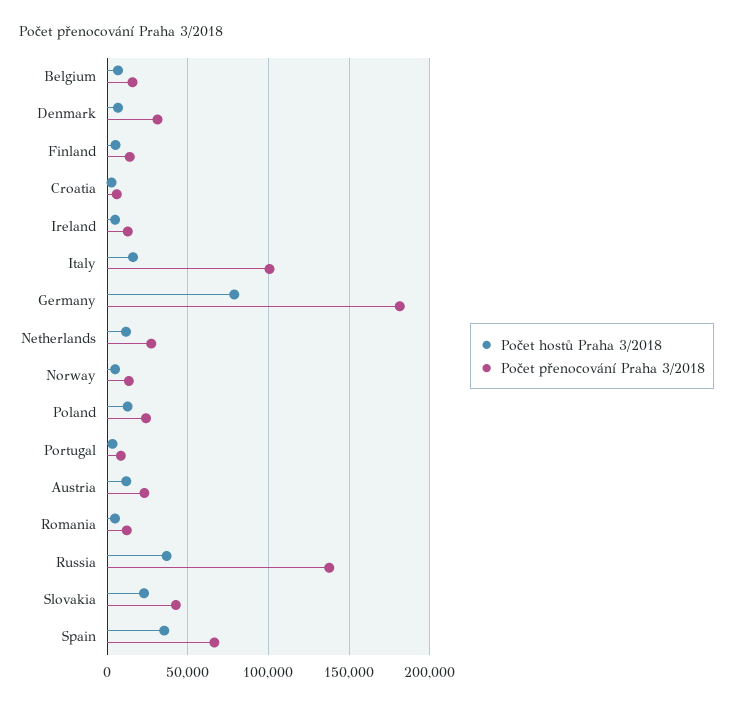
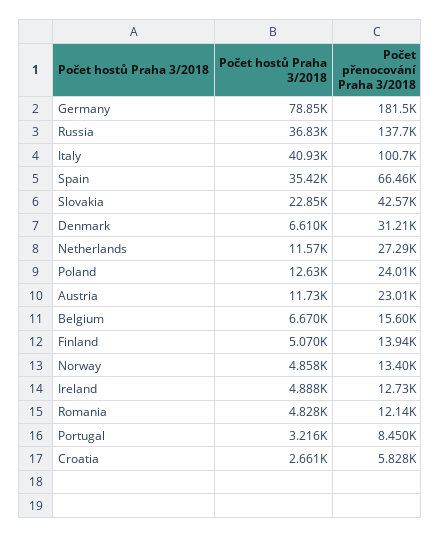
  {
    "Počet hostů Praha 3/2018": {
      "Belgium": 6670,
      "Denmark": 6610,
      "Finland": 5070,
      "Croatia": 2661,
      "Ireland": 4888,
-     "Italy": 15000,
+     "Italy": 40930,
      "Germany": 78850,
      "Netherlands": 11570,
      "Norway": 4858,
      "Poland": 12630,
      "Portugal": 3216,
      "Austria": 11730,
      "Romania": 4828,
      "Russia": 36830,
      "Slovakia": 22850,
      "Spain": 35420
    },
    "Počet přenocování Praha 3/2018": {
      "Belgium": 15600,
      "Denmark": 31210,
      "Finland": 13940,
      "Croatia": 5828,
      "Ireland": 12730,
      "Italy": 100700,
      "Germany": 181500,
      "Netherlands": 27290,
      "Norway": 13400,
      "Poland": 24010,
      "Portugal": 8450,
      "Austria": 23010,
      "Romania": 12140,
      "Russia": 137700,
      "Slovakia": 42570,
      "Spain": 66460
    }
  }

